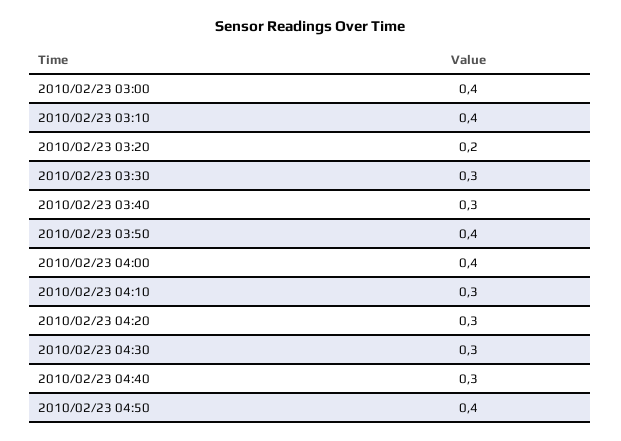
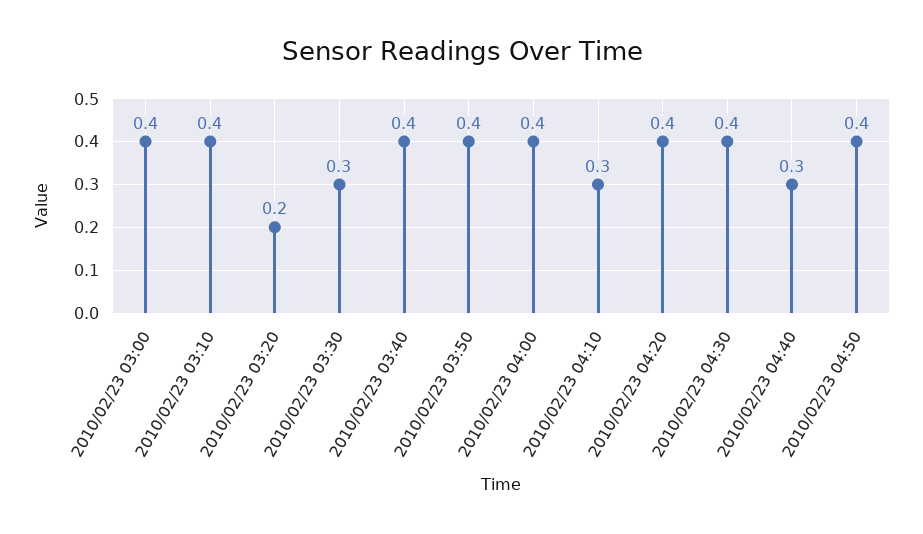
  {
    "2010/02/23 03:00": 0.4,
    "2010/02/23 03:10": 0.4,
    "2010/02/23 03:20": 0.2,
    "2010/02/23 03:30": 0.3,
-   "2010/02/23 03:40": 0.3,
+   "2010/02/23 03:40": 0.4,
    "2010/02/23 03:50": 0.4,
    "2010/02/23 04:00": 0.4,
    "2010/02/23 04:10": 0.3,
-   "2010/02/23 04:20": 0.3,
+   "2010/02/23 04:20": 0.4,
-   "2010/02/23 04:30": 0.3,
+   "2010/02/23 04:30": 0.4,
    "2010/02/23 04:40": 0.3,
    "2010/02/23 04:50": 0.4
  }

